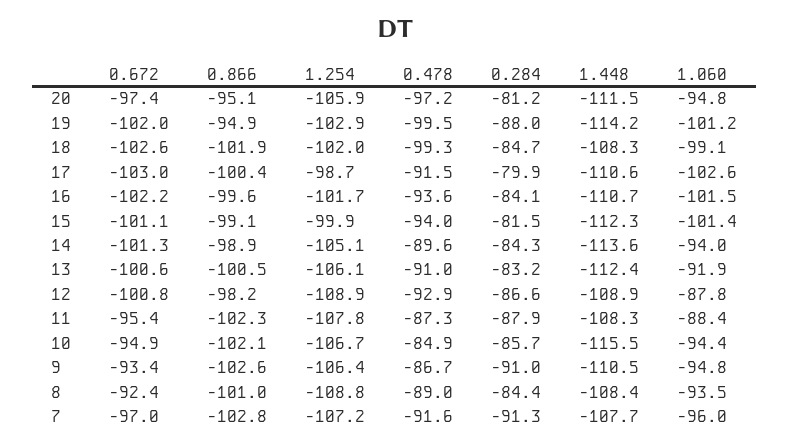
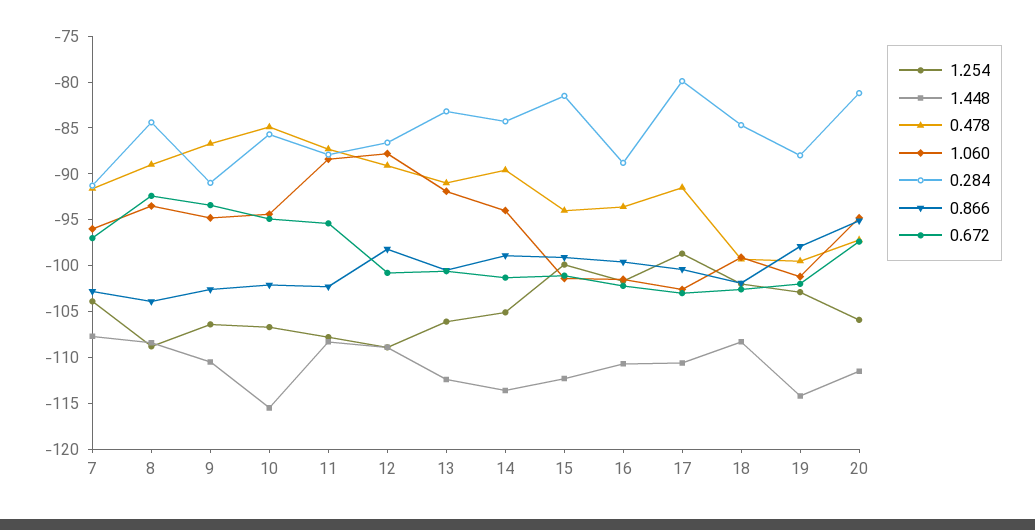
  {
    "0.672": {
      "20": -97.4,
      "19": -102,
      "18": -102.6,
      "17": -103,
      "16": -102.2,
      "15": -101.1,
      "14": -101.3,
      "13": -100.6,
      "12": -100.8,
      "11": -95.4,
      "10": -94.9,
      "9": -93.4,
      "8": -92.4,
      "7": -97
    },
    "0.866": {
      "20": -95.1,
-     "19": -94.9,
+     "19": -98,
      "18": -101.9,
      "17": -100.4,
      "16": -99.6,
      "15": -99.1,
      "14": -98.9,
      "13": -100.5,
      "12": -98.2,
      "11": -102.3,
      "10": -102.1,
      "9": -102.6,
-     "8": -101,
+     "8": -104,
      "7": -102.8
    },
    "1.254": {
      "20": -105.9,
      "19": -102.9,
      "18": -102,
      "17": -98.7,
      "16": -101.7,
      "15": -99.9,
      "14": -105.1,
      "13": -106.1,
      "12": -108.9,
      "11": -107.8,
      "10": -106.7,
      "9": -106.4,
      "8": -108.8,
-     "7": -107.2
+     "7": -104
    },
    "0.478": {
      "20": -97.2,
      "19": -99.5,
      "18": -99.3,
      "17": -91.5,
      "16": -93.6,
      "15": -94,
      "14": -89.6,
      "13": -91,
-     "12": -92.9,
+     "12": -89,
      "11": -87.3,
      "10": -84.9,
      "9": -86.7,
      "8": -89,
      "7": -91.6
    },
    "0.284": {
      "20": -81.2,
      "19": -88,
      "18": -84.7,
      "17": -79.9,
-     "16": -84.1,
+     "16": -89,
      "15": -81.5,
      "14": -84.3,
      "13": -83.2,
      "12": -86.6,
      "11": -87.9,
      "10": -85.7,
      "9": -91,
      "8": -84.4,
      "7": -91.3
    },
    "1.448": {
      "20": -111.5,
      "19": -114.2,
      "18": -108.3,
      "17": -110.6,
      "16": -110.7,
      "15": -112.3,
      "14": -113.6,
      "13": -112.4,
      "12": -108.9,
      "11": -108.3,
      "10": -115.5,
      "9": -110.5,
      "8": -108.4,
      "7": -107.7
    },
    "1.060": {
      "20": -94.8,
      "19": -101.2,
      "18": -99.1,
      "17": -102.6,
      "16": -101.5,
      "15": -101.4,
      "14": -94,
      "13": -91.9,
      "12": -87.8,
      "11": -88.4,
      "10": -94.4,
      "9": -94.8,
      "8": -93.5,
      "7": -96
    }
  }

